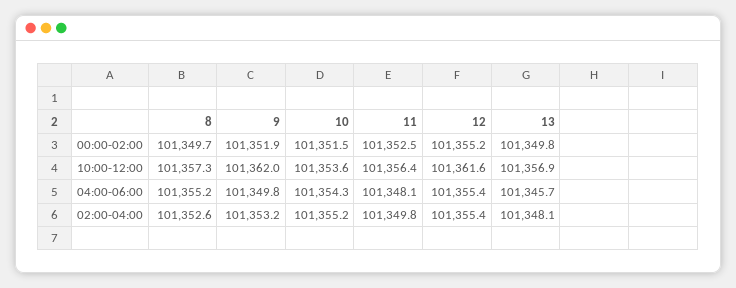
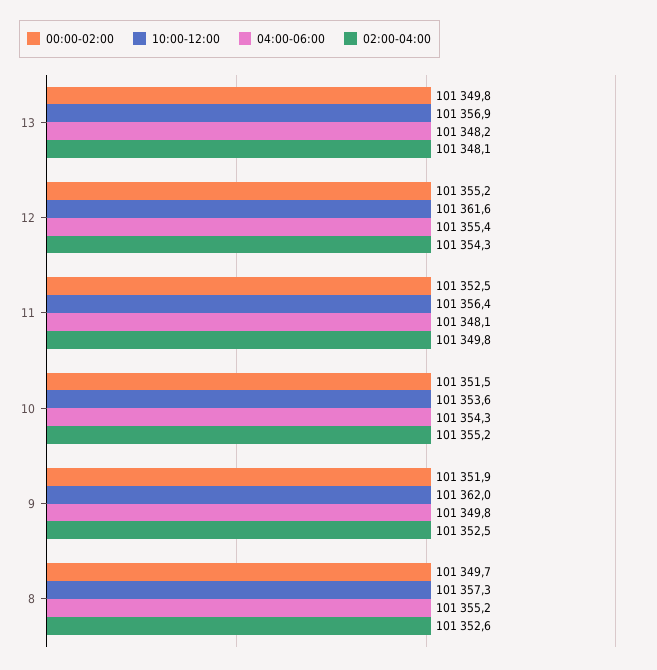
  {
    "00:00-02:00": {
      "8": 101349.7,
      "9": 101351.9,
      "10": 101351.5,
      "11": 101352.5,
      "12": 101355.2,
      "13": 101349.8
    },
    "10:00-12:00": {
      "8": 101357.3,
      "9": 101362,
      "10": 101353.6,
      "11": 101356.4,
      "12": 101361.6,
      "13": 101356.9
    },
    "04:00-06:00": {
      "8": 101355.2,
      "9": 101349.8,
      "10": 101354.3,
      "11": 101348.1,
      "12": 101355.4,
-     "13": 101345.7
+     "13": 101348.2
    },
    "02:00-04:00": {
      "8": 101352.6,
-     "9": 101353.2,
+     "9": 101352.5,
      "10": 101355.2,
      "11": 101349.8,
-     "12": 101355.4,
+     "12": 101354.3,
      "13": 101348.1
    }
  }

